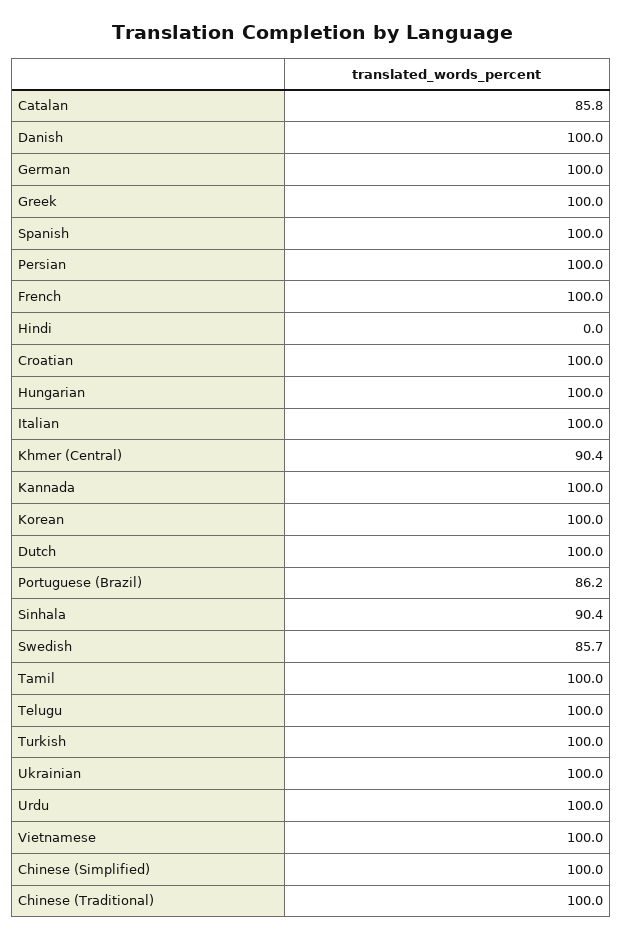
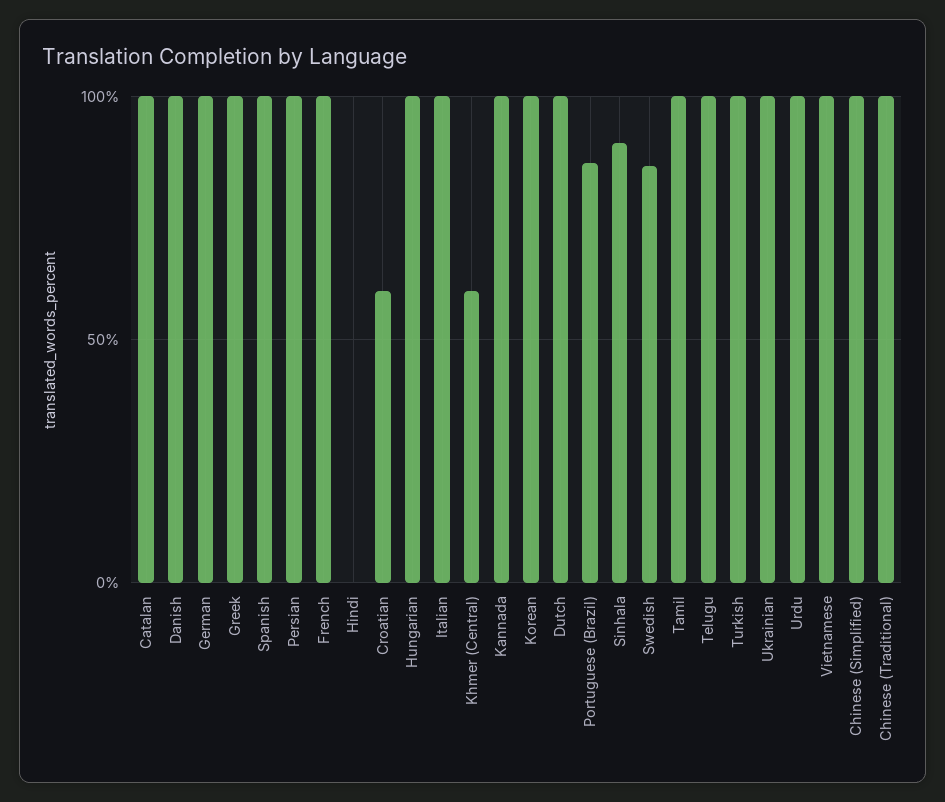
  {
-   "Catalan": 85.8,
+   "Catalan": 100,
    "Danish": 100,
    "German": 100,
    "Greek": 100,
    "Spanish": 100,
    "Persian": 100,
    "French": 100,
    "Hindi": 0,
-   "Croatian": 100,
+   "Croatian": 60,
    "Hungarian": 100,
    "Italian": 100,
-   "Khmer (Central)": 90.4,
+   "Khmer (Central)": 60,
    "Kannada": 100,
    "Korean": 100,
    "Dutch": 100,
    "Portuguese (Brazil)": 86.2,
    "Sinhala": 90.4,
    "Swedish": 85.7,
    "Tamil": 100,
    "Telugu": 100,
    "Turkish": 100,
    "Ukrainian": 100,
    "Urdu": 100,
    "Vietnamese": 100,
    "Chinese (Simplified)": 100,
    "Chinese (Traditional)": 100
  }

